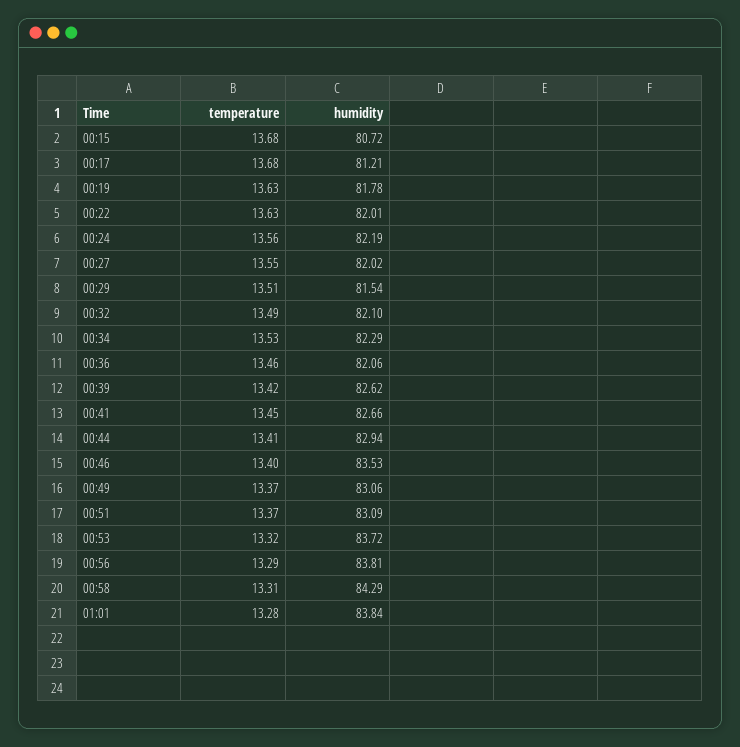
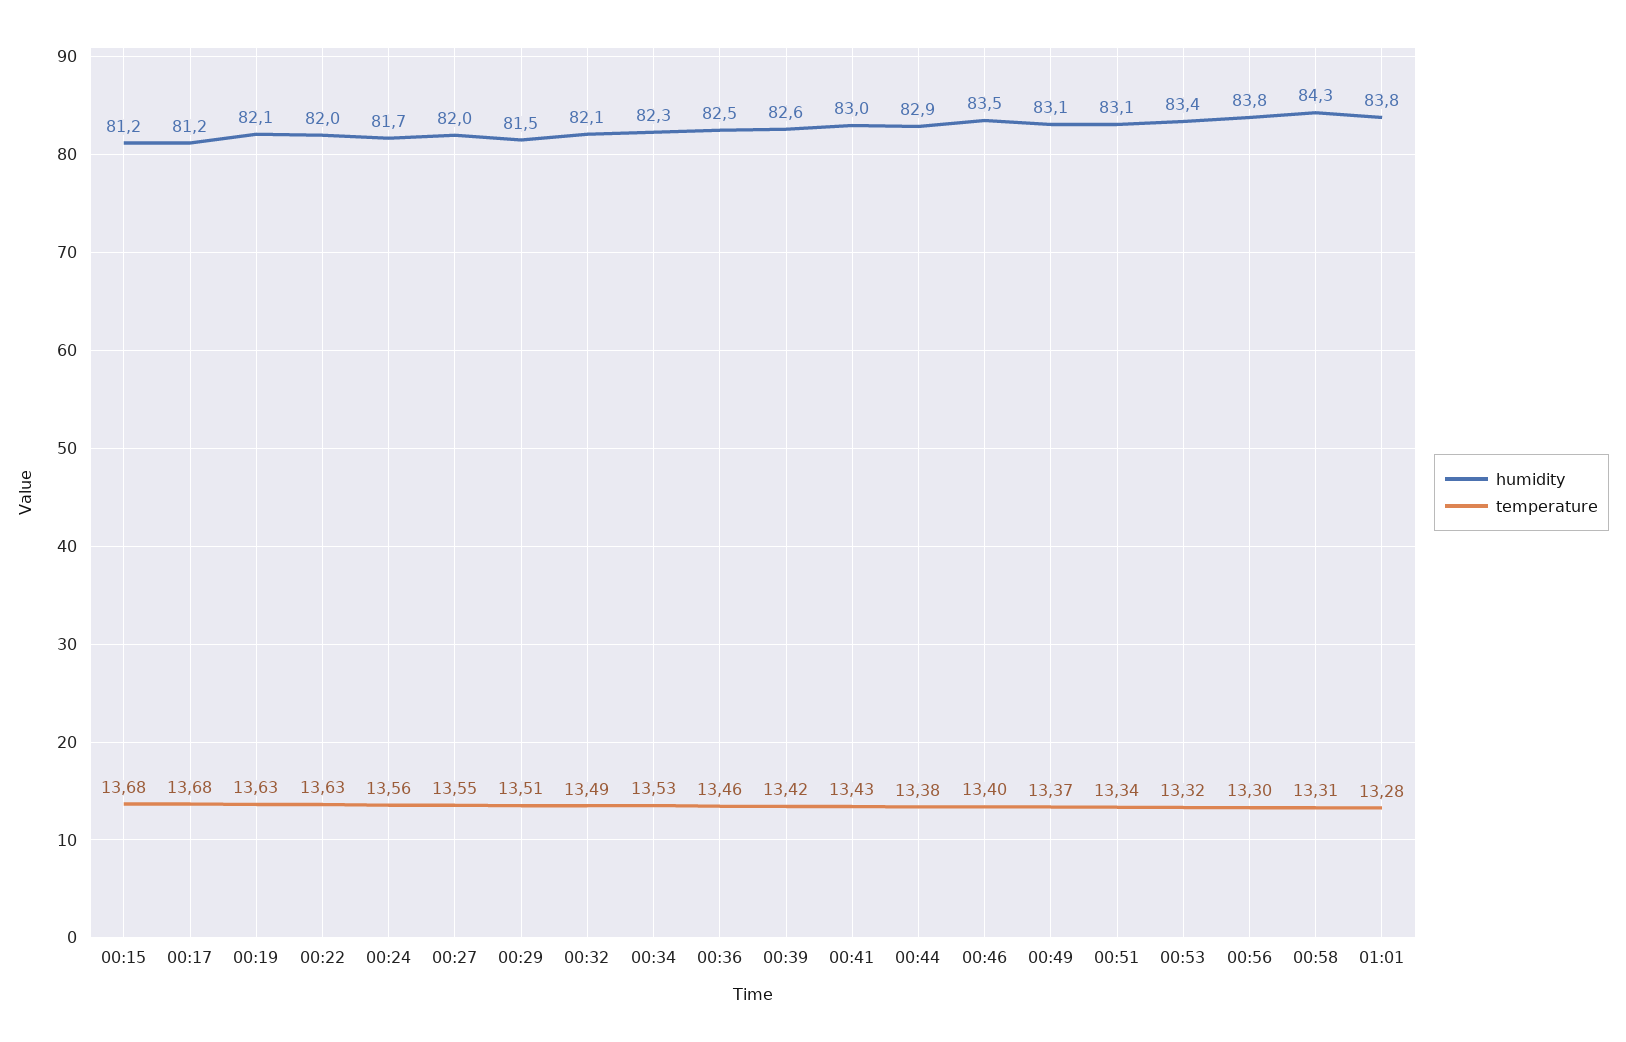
  {
    "temperature": {
      "00:15": 13.68,
      "00:17": 13.68,
      "00:19": 13.63,
      "00:22": 13.63,
      "00:24": 13.56,
      "00:27": 13.55,
      "00:29": 13.51,
      "00:32": 13.49,
      "00:34": 13.53,
      "00:36": 13.46,
      "00:39": 13.42,
-     "00:41": 13.45,
+     "00:41": 13.43,
-     "00:44": 13.41,
+     "00:44": 13.38,
      "00:46": 13.4,
      "00:49": 13.37,
-     "00:51": 13.37,
+     "00:51": 13.34,
      "00:53": 13.32,
-     "00:56": 13.29,
+     "00:56": 13.3,
      "00:58": 13.31,
      "01:01": 13.28
    },
    "humidity": {
-     "00:15": 80.72,
+     "00:15": 81.2,
      "00:17": 81.21,
-     "00:19": 81.78,
+     "00:19": 82.1,
      "00:22": 82.01,
-     "00:24": 82.19,
+     "00:24": 81.7,
      "00:27": 82.02,
      "00:29": 81.54,
      "00:32": 82.1,
      "00:34": 82.29,
-     "00:36": 82.06,
+     "00:36": 82.5,
      "00:39": 82.62,
-     "00:41": 82.66,
+     "00:41": 83,
      "00:44": 82.94,
      "00:46": 83.53,
      "00:49": 83.06,
      "00:51": 83.09,
-     "00:53": 83.72,
+     "00:53": 83.4,
      "00:56": 83.81,
      "00:58": 84.29,
      "01:01": 83.84
    }
  }

